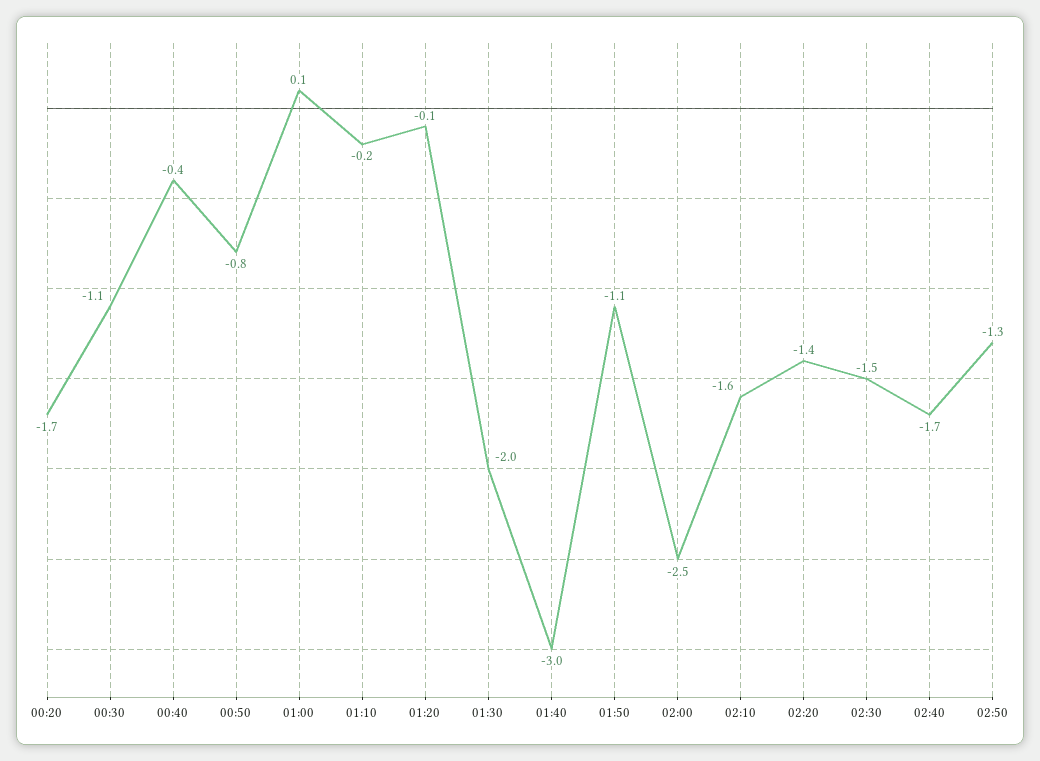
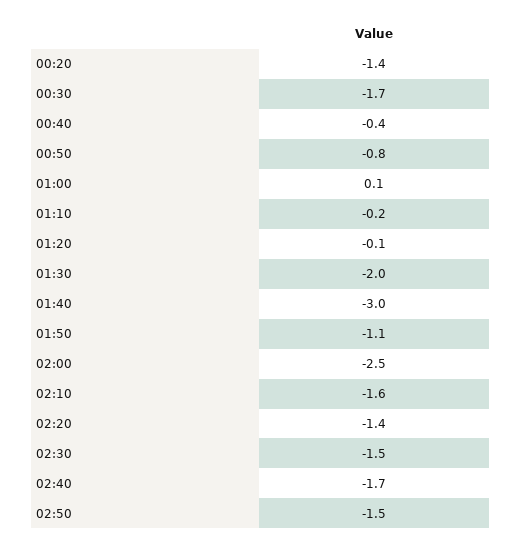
  {
-   "00:20": -1.7,
+   "00:20": -1.4,
-   "00:30": -1.1,
+   "00:30": -1.7,
    "00:40": -0.4,
    "00:50": -0.8,
    "01:00": 0.1,
    "01:10": -0.2,
    "01:20": -0.1,
    "01:30": -2,
    "01:40": -3,
    "01:50": -1.1,
    "02:00": -2.5,
    "02:10": -1.6,
    "02:20": -1.4,
    "02:30": -1.5,
    "02:40": -1.7,
-   "02:50": -1.3
+   "02:50": -1.5
  }

